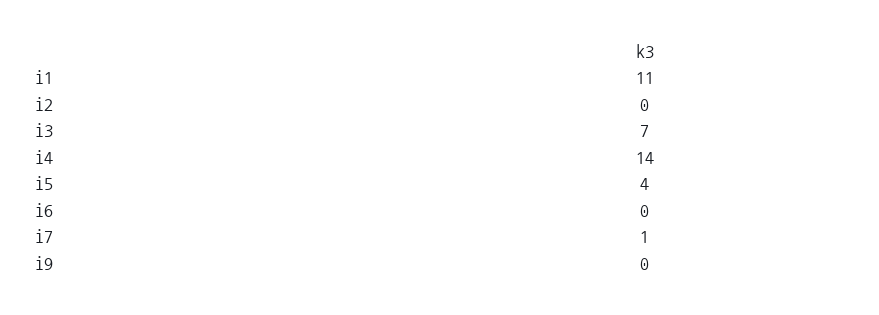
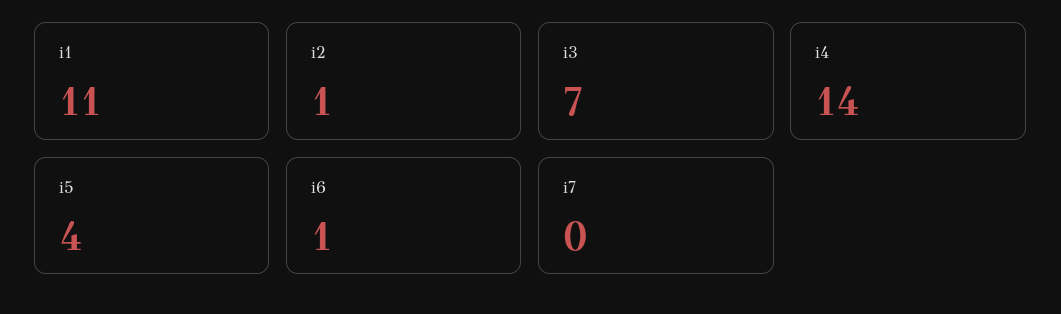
  {
    "i1": 11,
-   "i2": 0,
+   "i2": 1,
    "i3": 7,
    "i4": 14,
    "i5": 4,
-   "i6": 0,
+   "i6": 1,
-   "i7": 1,
+   "i7": 0
-   "i9": 0
  }

